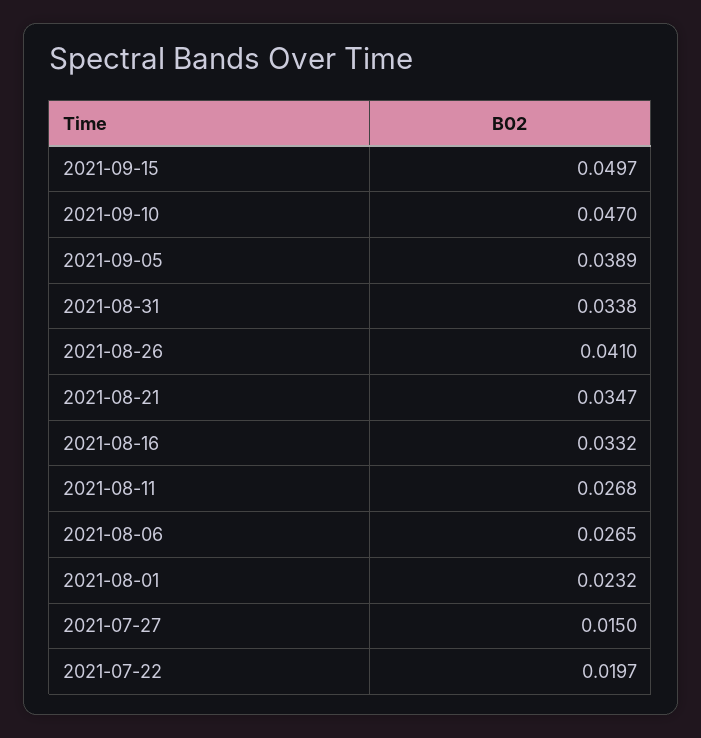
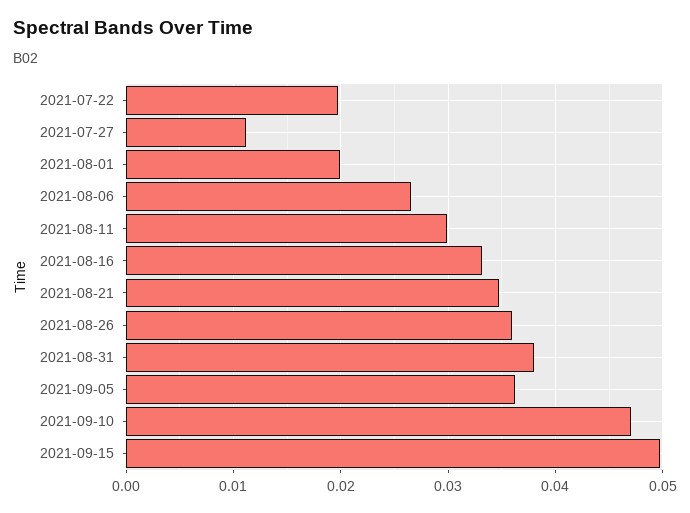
  {
    "2021-09-15": 0.0497,
    "2021-09-10": 0.047,
-   "2021-09-05": 0.0389,
+   "2021-09-05": 0.036,
-   "2021-08-31": 0.0338,
+   "2021-08-31": 0.038,
-   "2021-08-26": 0.041,
+   "2021-08-26": 0.036,
    "2021-08-21": 0.0347,
    "2021-08-16": 0.0332,
-   "2021-08-11": 0.0268,
+   "2021-08-11": 0.03,
    "2021-08-06": 0.0265,
-   "2021-08-01": 0.0232,
+   "2021-08-01": 0.02,
-   "2021-07-27": 0.015,
+   "2021-07-27": 0.011,
    "2021-07-22": 0.0197
  }

